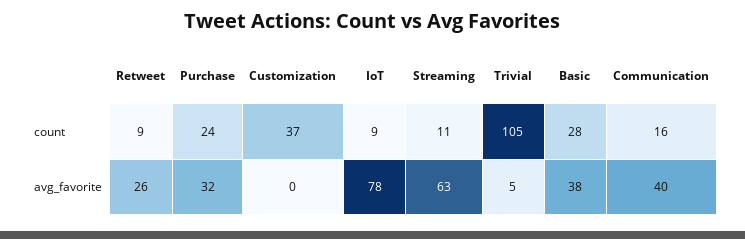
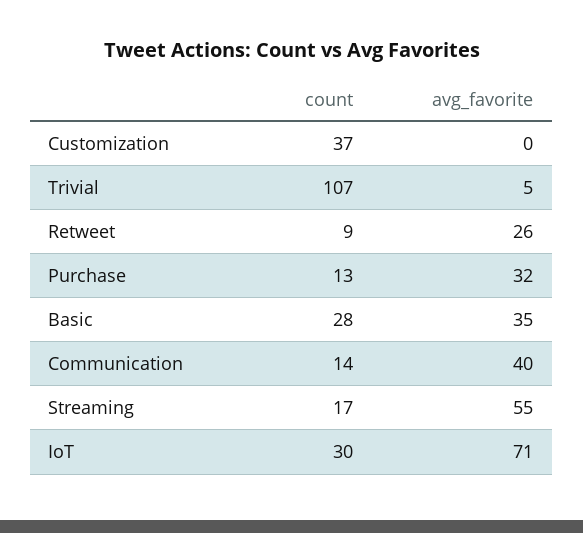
  {
    "Retweet": {
      "count": 9,
      "avg_favorite": 26
    },
    "Purchase": {
-     "count": 24,
+     "count": 13,
      "avg_favorite": 32
    },
    "Customization": {
      "count": 37,
      "avg_favorite": 0
    },
    "IoT": {
-     "count": 9,
+     "count": 30,
-     "avg_favorite": 78
+     "avg_favorite": 71
    },
    "Streaming": {
-     "count": 11,
+     "count": 17,
-     "avg_favorite": 63
+     "avg_favorite": 55
    },
    "Trivial": {
-     "count": 105,
+     "count": 107,
      "avg_favorite": 5
    },
    "Basic": {
      "count": 28,
-     "avg_favorite": 38
+     "avg_favorite": 35
    },
    "Communication": {
-     "count": 16,
+     "count": 14,
      "avg_favorite": 40
    }
  }

